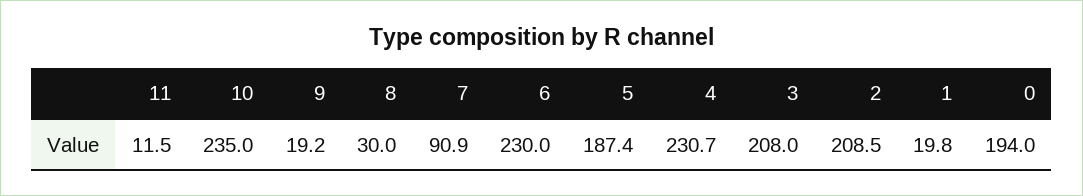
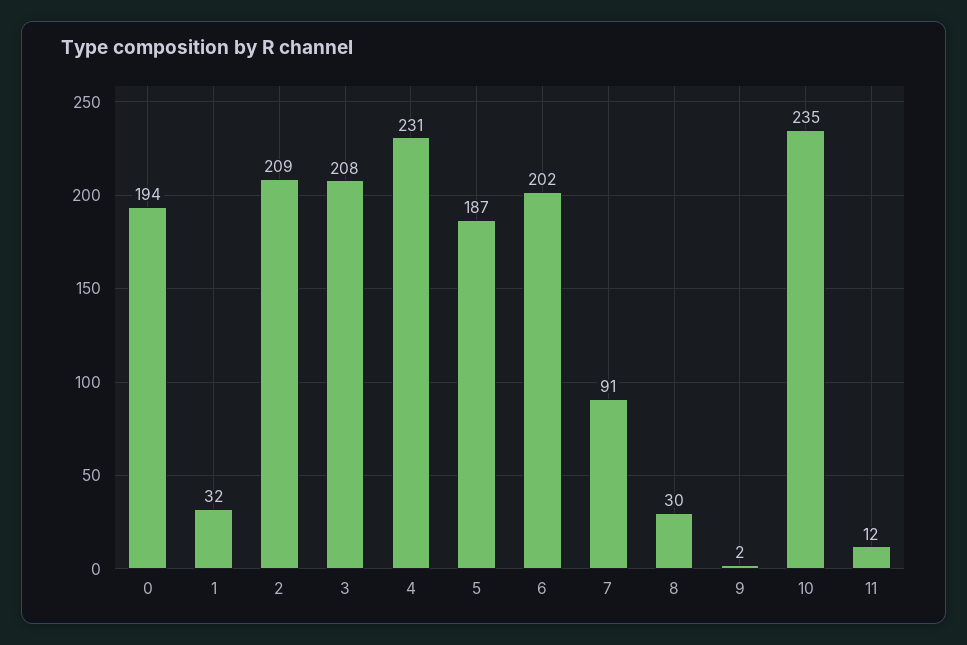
  {
    "11": 11.5,
    "10": 235,
-   "9": 19.2,
+   "9": 2,
    "8": 30,
    "7": 90.9,
-   "6": 230,
+   "6": 202,
    "5": 187.4,
    "4": 230.7,
    "3": 208,
    "2": 208.5,
-   "1": 19.8,
+   "1": 32,
    "0": 194
  }

